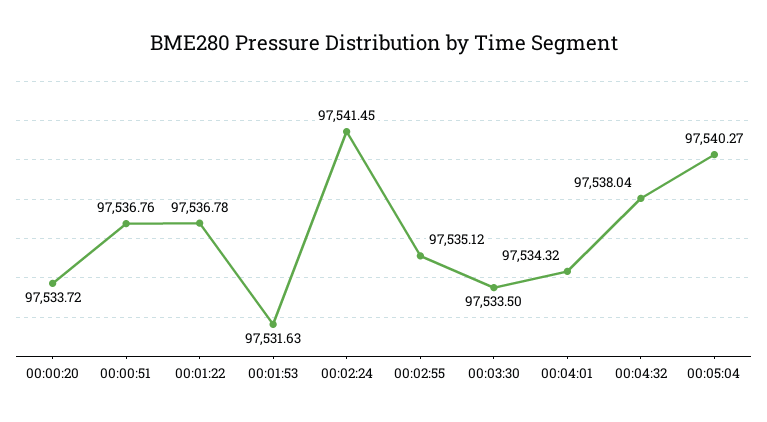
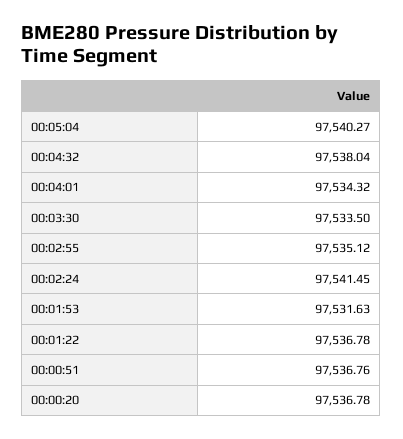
  {
-   "00:00:20": 97533.72,
+   "00:00:20": 97536.78,
    "00:00:51": 97536.76,
    "00:01:22": 97536.78,
    "00:01:53": 97531.63,
    "00:02:24": 97541.45,
    "00:02:55": 97535.12,
    "00:03:30": 97533.5,
    "00:04:01": 97534.32,
    "00:04:32": 97538.04,
    "00:05:04": 97540.27
  }

